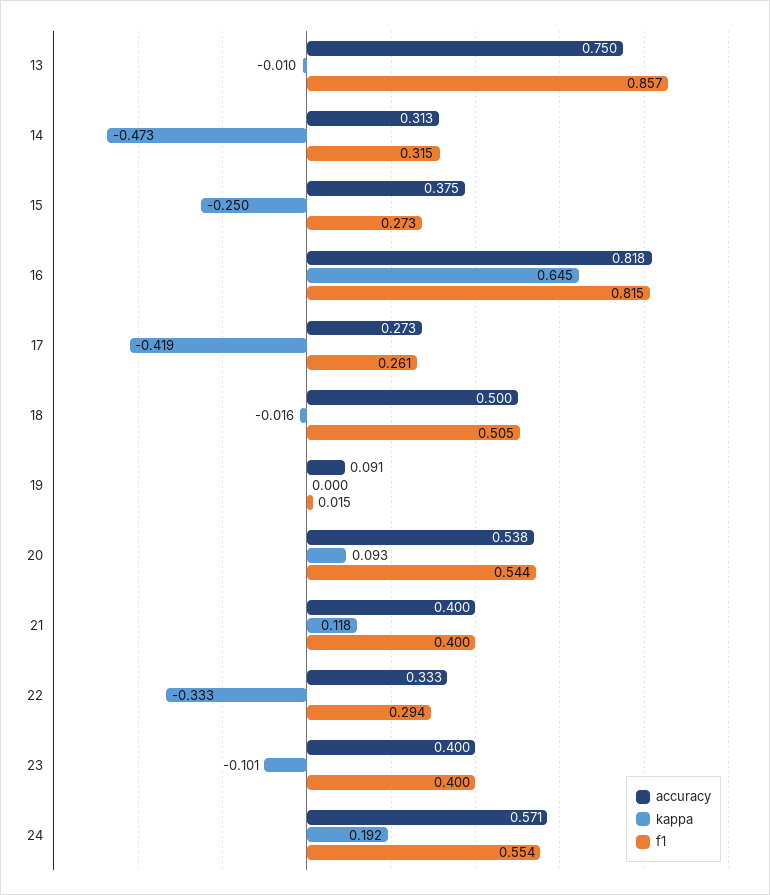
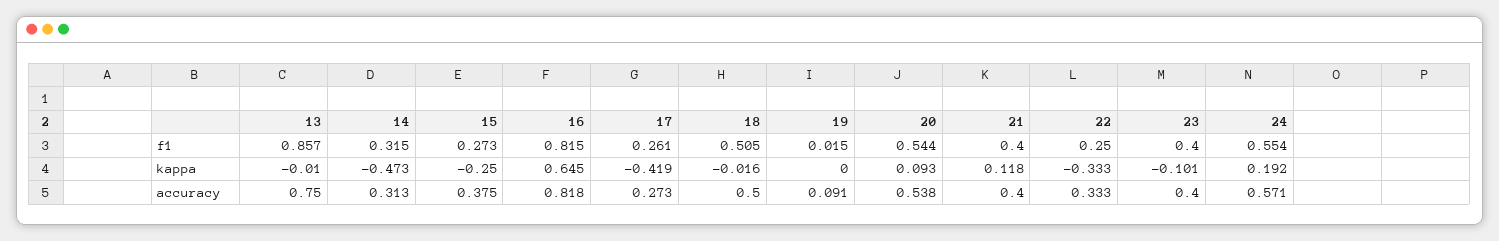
  {
    "accuracy": {
      "13": 0.75,
      "14": 0.313,
      "15": 0.375,
      "16": 0.818,
      "17": 0.273,
      "18": 0.5,
      "19": 0.091,
      "20": 0.538,
      "21": 0.4,
      "22": 0.333,
      "23": 0.4,
      "24": 0.571
    },
    "kappa": {
      "13": -0.01,
      "14": -0.473,
      "15": -0.25,
      "16": 0.645,
      "17": -0.419,
      "18": -0.016,
      "19": 0,
      "20": 0.093,
      "21": 0.118,
      "22": -0.333,
      "23": -0.101,
      "24": 0.192
    },
    "f1": {
      "13": 0.857,
      "14": 0.315,
      "15": 0.273,
      "16": 0.815,
      "17": 0.261,
      "18": 0.505,
      "19": 0.015,
      "20": 0.544,
      "21": 0.4,
-     "22": 0.294,
+     "22": 0.25,
      "23": 0.4,
      "24": 0.554
    }
  }

